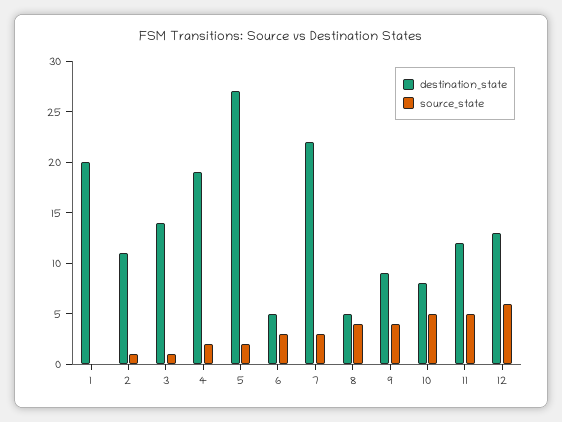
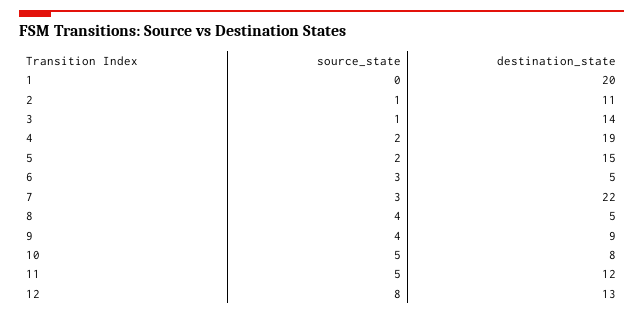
  {
    "destination_state": {
      "1": 20,
      "2": 11,
      "3": 14,
      "4": 19,
-     "5": 27,
+     "5": 15,
      "6": 5,
      "7": 22,
      "8": 5,
      "9": 9,
      "10": 8,
      "11": 12,
      "12": 13
    },
    "source_state": {
      "1": 0,
      "2": 1,
      "3": 1,
      "4": 2,
      "5": 2,
      "6": 3,
      "7": 3,
      "8": 4,
      "9": 4,
      "10": 5,
      "11": 5,
-     "12": 6
+     "12": 8
    }
  }

